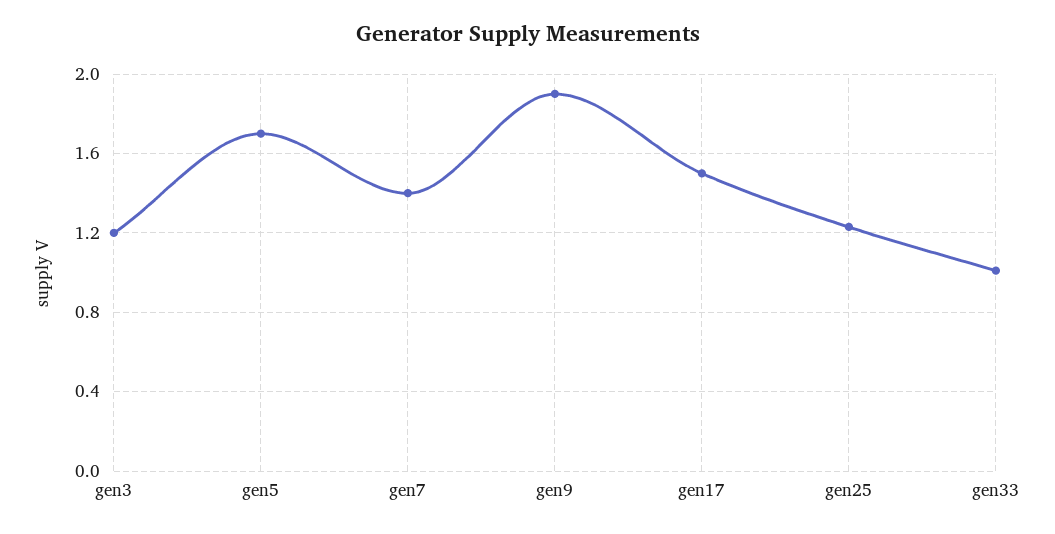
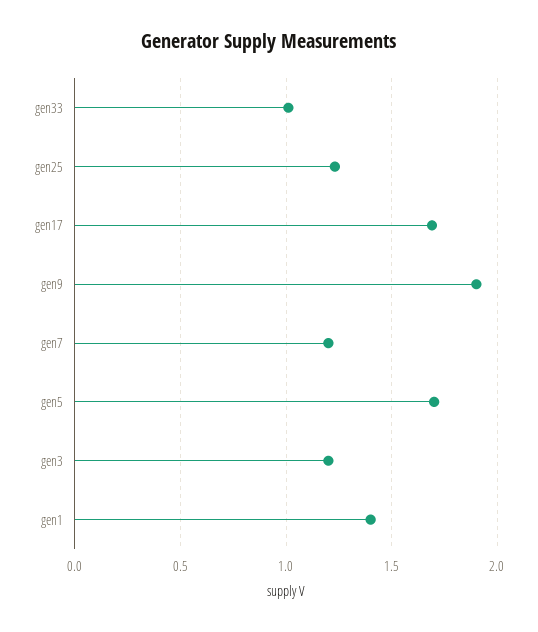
  {
    "gen3": 1.2,
    "gen5": 1.7,
-   "gen7": 1.4,
+   "gen7": 1.2,
    "gen9": 1.9,
-   "gen17": 1.5,
+   "gen17": 1.7,
    "gen25": 1.25,
-   "gen33": 1
+   "gen33": 1,
+   "gen1": 1.4
  }

